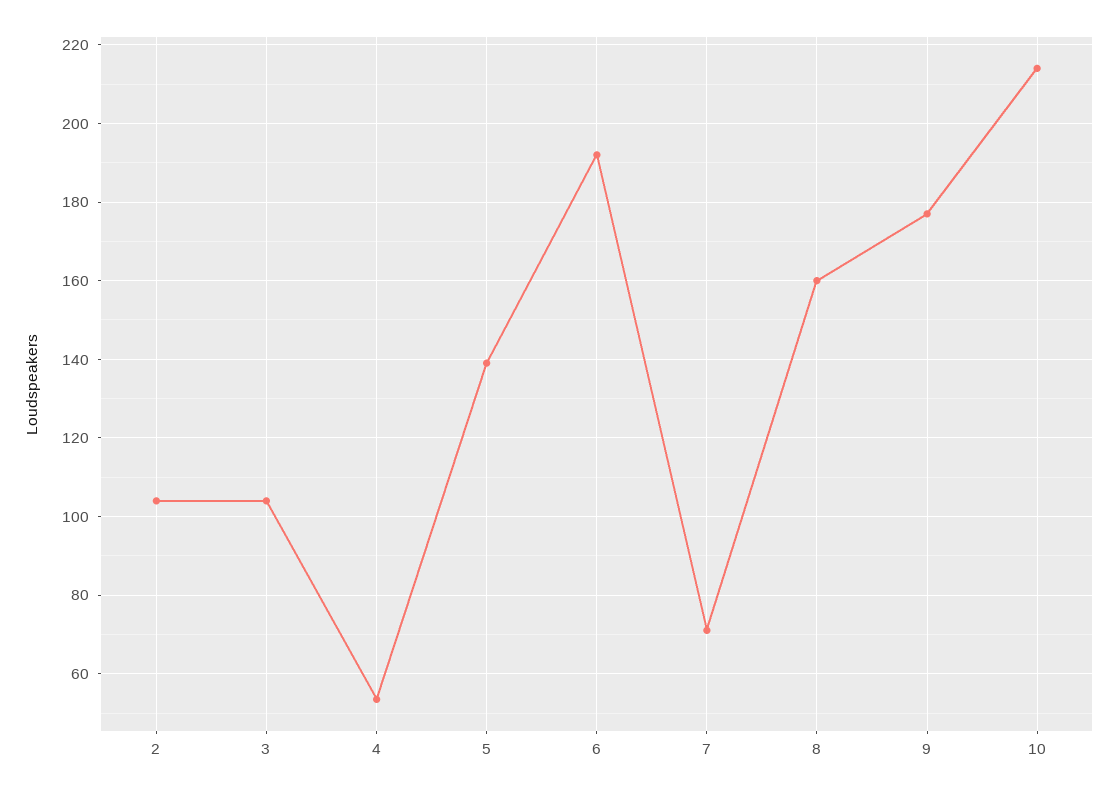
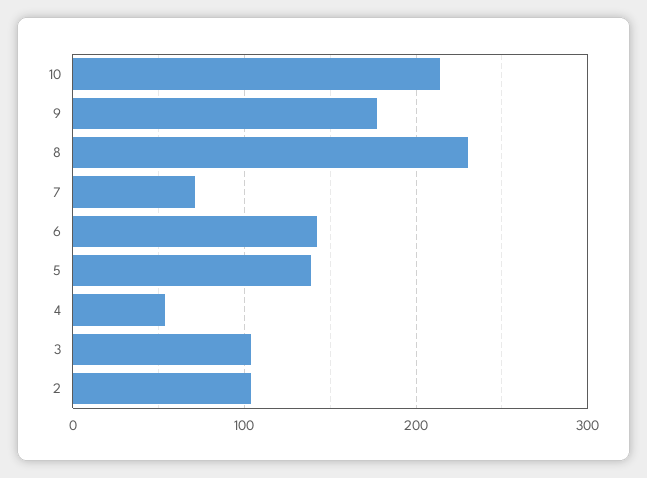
  {
    "2": 104,
    "3": 104,
    "4": 54,
    "5": 140,
-   "6": 192,
+   "6": 140,
    "7": 72,
-   "8": 160,
+   "8": 230,
    "9": 178,
    "10": 214
  }

